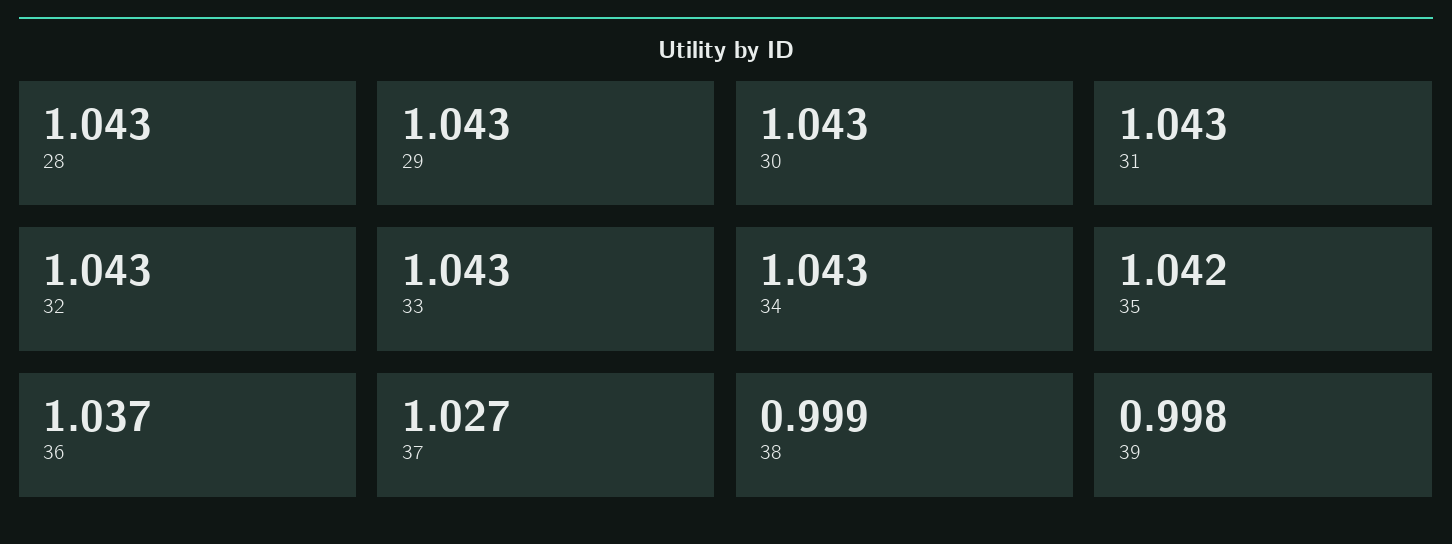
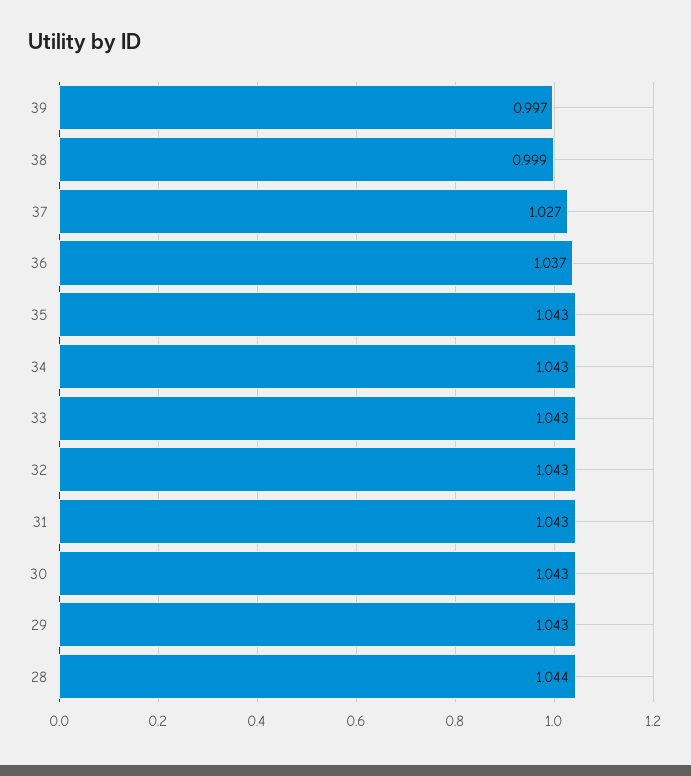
  {
-   "28": 1.043,
+   "28": 1.044,
    "29": 1.043,
    "30": 1.043,
    "31": 1.043,
    "32": 1.043,
    "33": 1.043,
    "34": 1.043,
-   "35": 1.042,
+   "35": 1.043,
    "36": 1.037,
    "37": 1.027,
    "38": 0.999,
-   "39": 0.998
+   "39": 0.997
  }

